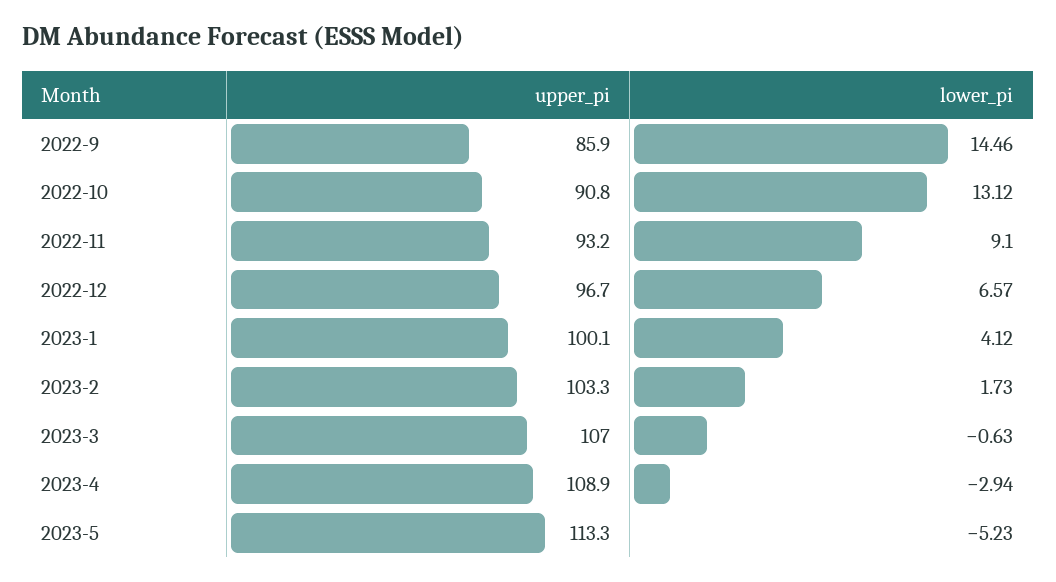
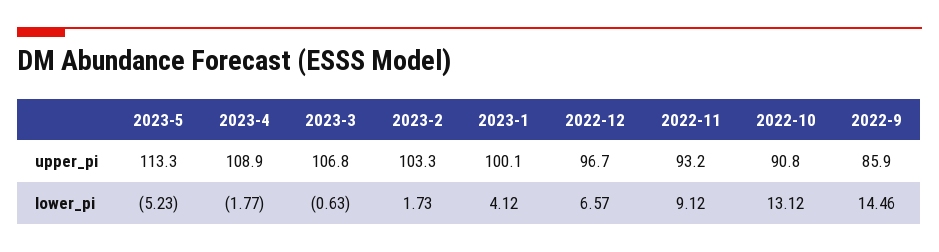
  {
    "upper_pi": {
      "2022-9": 85.9,
      "2022-10": 90.8,
      "2022-11": 93.2,
      "2022-12": 96.7,
      "2023-1": 100.1,
      "2023-2": 103.3,
-     "2023-3": 107,
+     "2023-3": 106.8,
      "2023-4": 108.9,
      "2023-5": 113.3
    },
    "lower_pi": {
      "2022-9": 14.46,
      "2022-10": 13.12,
-     "2022-11": 9.1,
+     "2022-11": 9.12,
      "2022-12": 6.57,
      "2023-1": 4.12,
      "2023-2": 1.73,
      "2023-3": -0.63,
-     "2023-4": -2.94,
+     "2023-4": -1.77,
      "2023-5": -5.23
    }
  }

